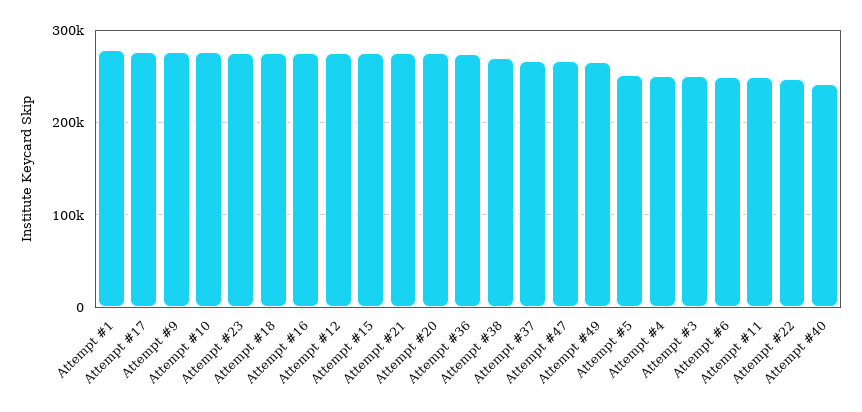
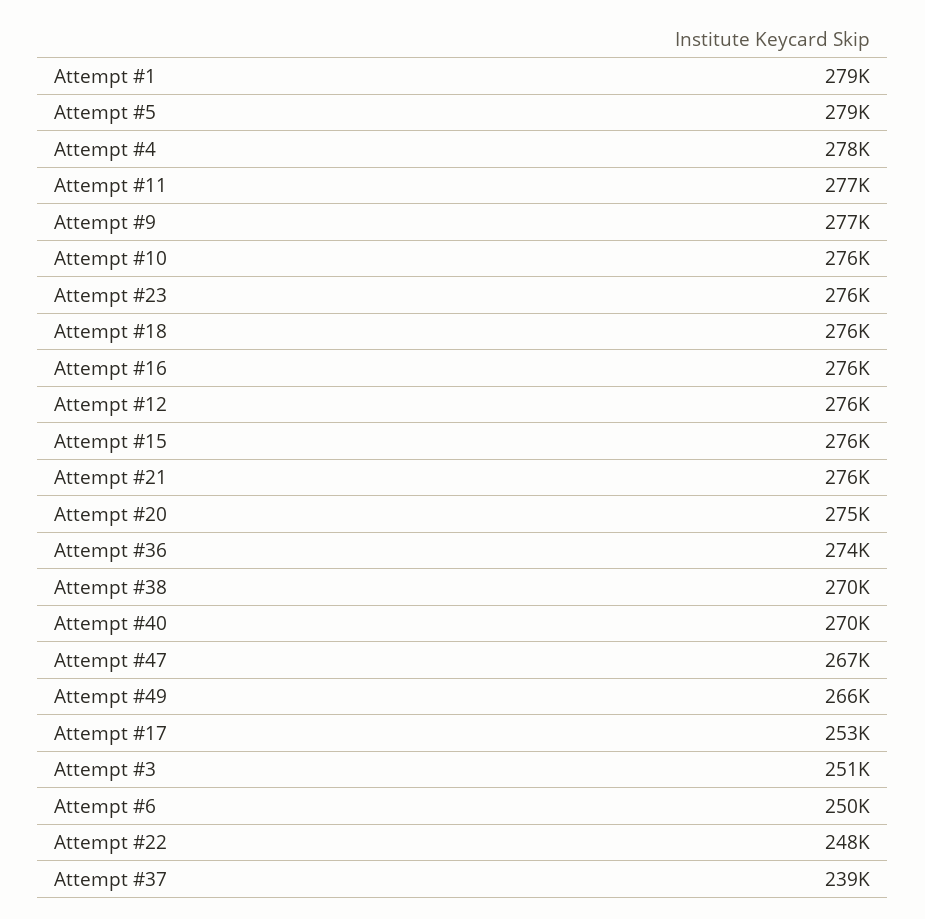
  {
    "Attempt #1": 279000,
-   "Attempt #17": 280000,
+   "Attempt #17": 253000,
    "Attempt #9": 277000,
    "Attempt #10": 276000,
    "Attempt #23": 276000,
    "Attempt #18": 276000,
    "Attempt #16": 276000,
    "Attempt #12": 276000,
    "Attempt #15": 276000,
    "Attempt #21": 276000,
    "Attempt #20": 275000,
    "Attempt #36": 274000,
    "Attempt #38": 270000,
-   "Attempt #37": 270000,
+   "Attempt #37": 239000,
    "Attempt #47": 267000,
    "Attempt #49": 266000,
-   "Attempt #5": 250000,
+   "Attempt #5": 279000,
-   "Attempt #4": 250000,
+   "Attempt #4": 278000,
    "Attempt #3": 251000,
    "Attempt #6": 250000,
-   "Attempt #11": 250000,
+   "Attempt #11": 277000,
    "Attempt #22": 248000,
-   "Attempt #40": 240000
+   "Attempt #40": 270000
  }

